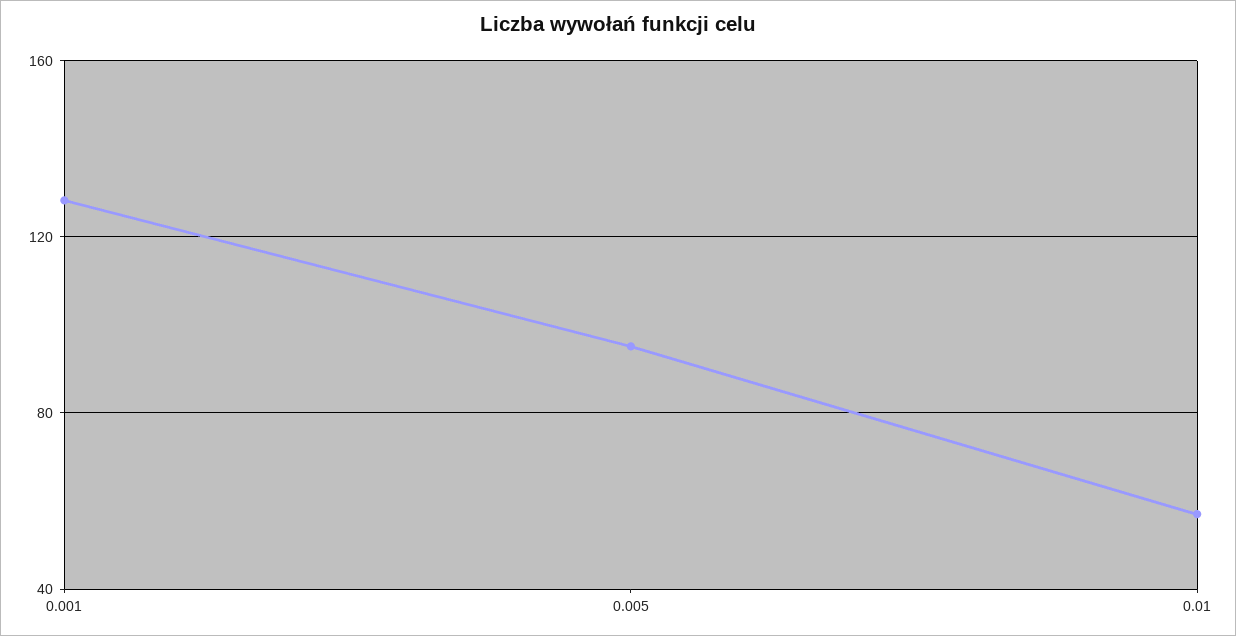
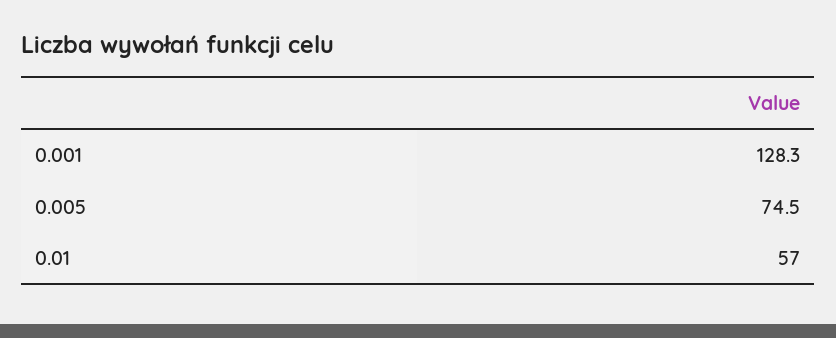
  {
    "0.001": 128.3,
-   "0.005": 95,
+   "0.005": 74.5,
    "0.01": 57
  }

